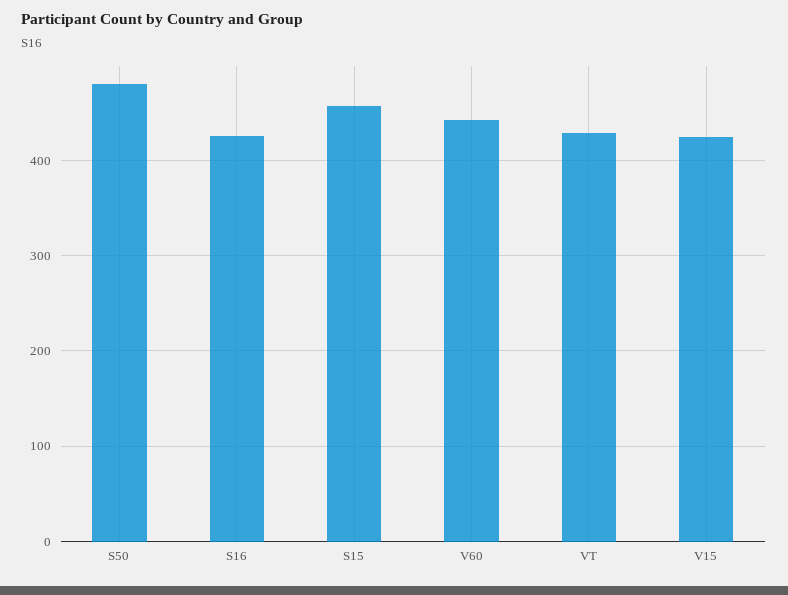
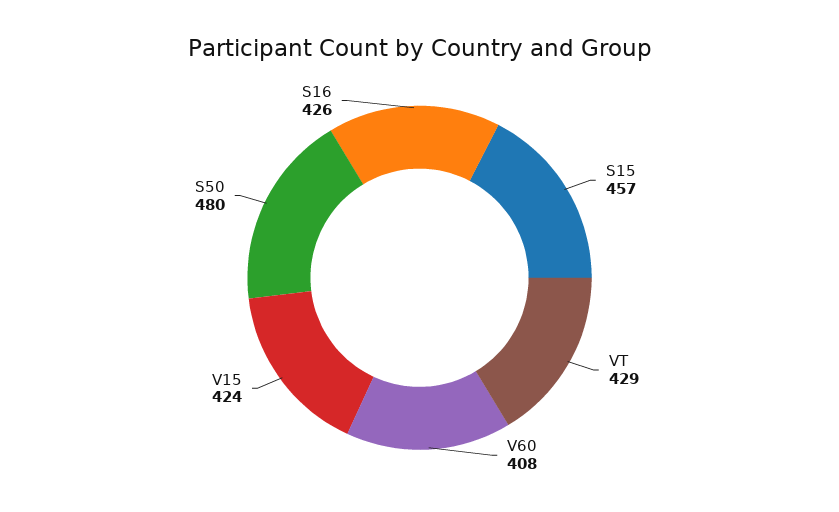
  {
    "S50": 480,
    "S16": 426,
    "S15": 457,
-   "V60": 440,
+   "V60": 408,
    "VT": 429,
    "V15": 424
  }

